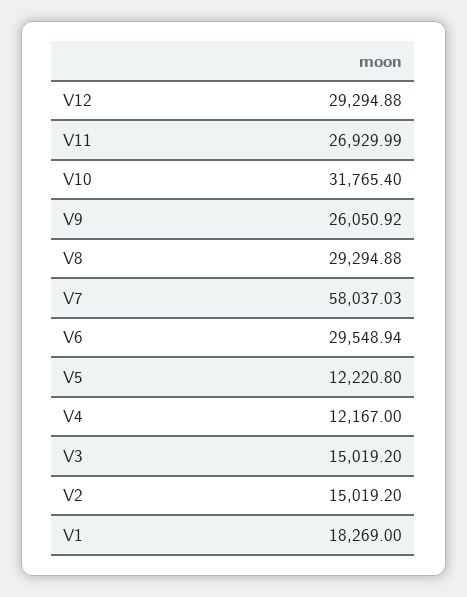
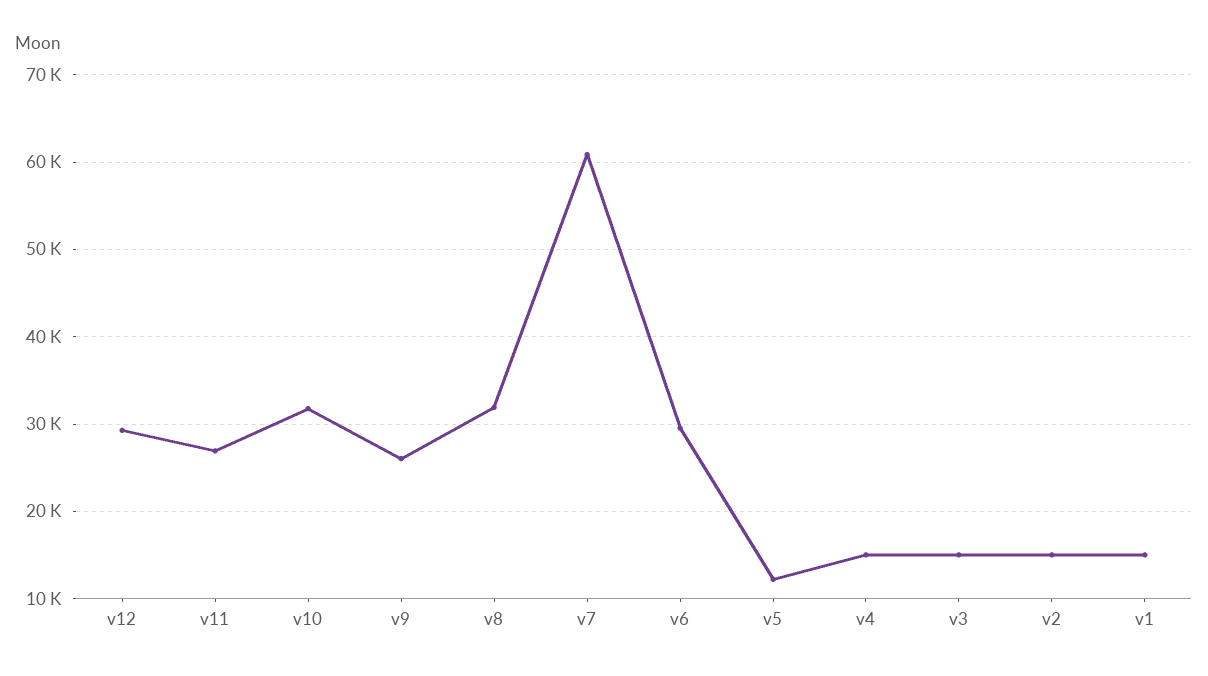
  {
    "V12": 29294.88,
    "V11": 26929.99,
    "V10": 31765.4,
    "V9": 26050.92,
-   "V8": 29294.88,
+   "V8": 32000,
-   "V7": 58037.03,
+   "V7": 61000,
    "V6": 29548.94,
    "V5": 12220.8,
-   "V4": 12167,
+   "V4": 15000,
    "V3": 15019.2,
    "V2": 15019.2,
-   "V1": 18269
+   "V1": 15000
  }

